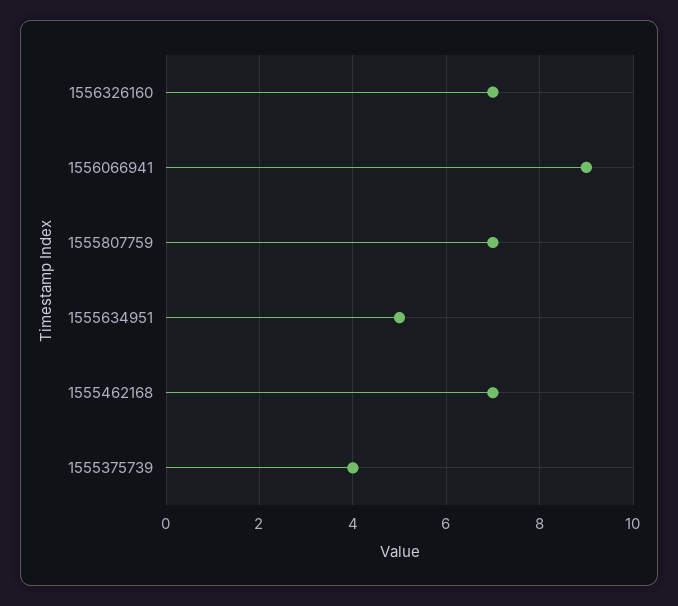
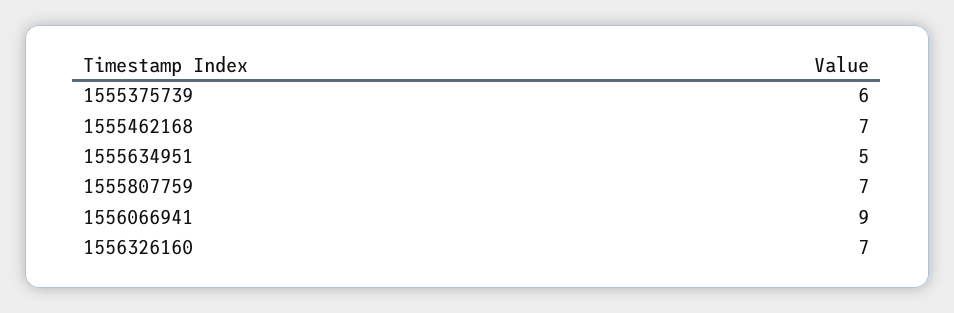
  {
    "1556326160": 7,
    "1556066941": 9,
    "1555807759": 7,
    "1555634951": 5,
    "1555462168": 7,
-   "1555375739": 4
+   "1555375739": 6
  }

